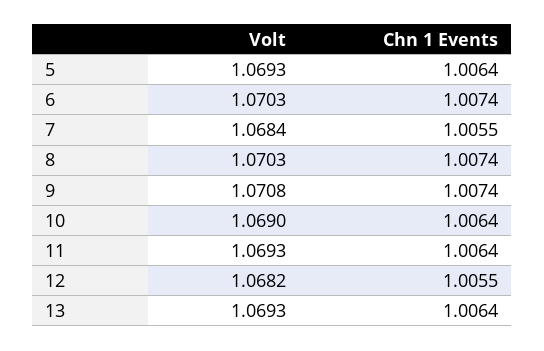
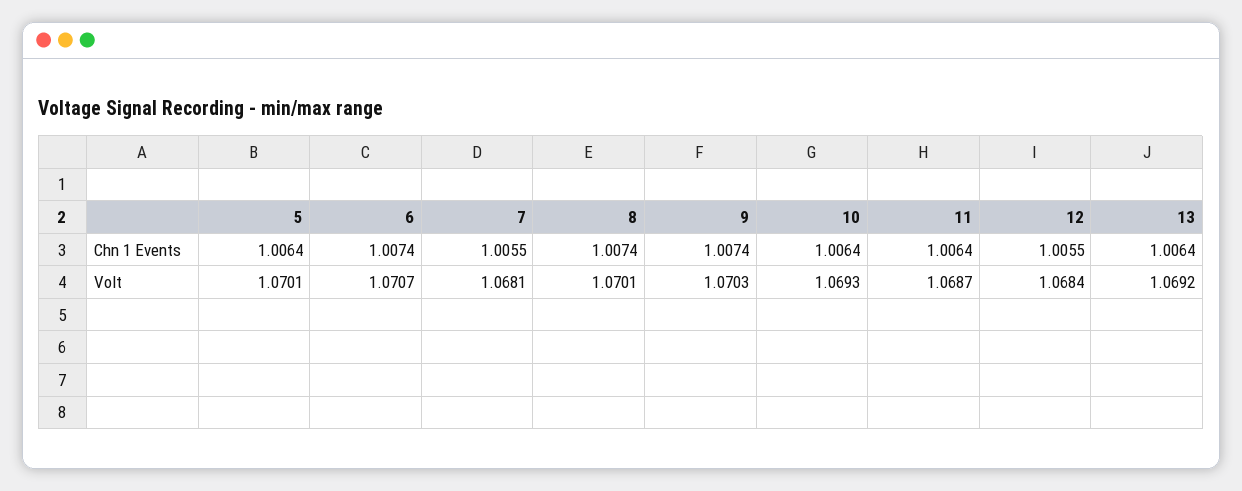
  {
    "Volt": {
-     "5": 1.0693,
+     "5": 1.0701,
-     "6": 1.0703,
+     "6": 1.0707,
-     "7": 1.0684,
+     "7": 1.0681,
-     "8": 1.0703,
+     "8": 1.0701,
-     "9": 1.0708,
+     "9": 1.0703,
-     "10": 1.069,
+     "10": 1.0693,
-     "11": 1.0693,
+     "11": 1.0687,
-     "12": 1.0682,
+     "12": 1.0684,
-     "13": 1.0693
+     "13": 1.0692
    },
    "Chn 1 Events": {
      "5": 1.0064,
      "6": 1.0074,
      "7": 1.0055,
      "8": 1.0074,
      "9": 1.0074,
      "10": 1.0064,
      "11": 1.0064,
      "12": 1.0055,
      "13": 1.0064
    }
  }

